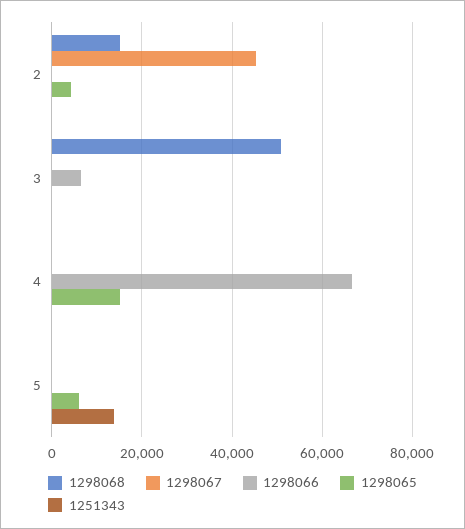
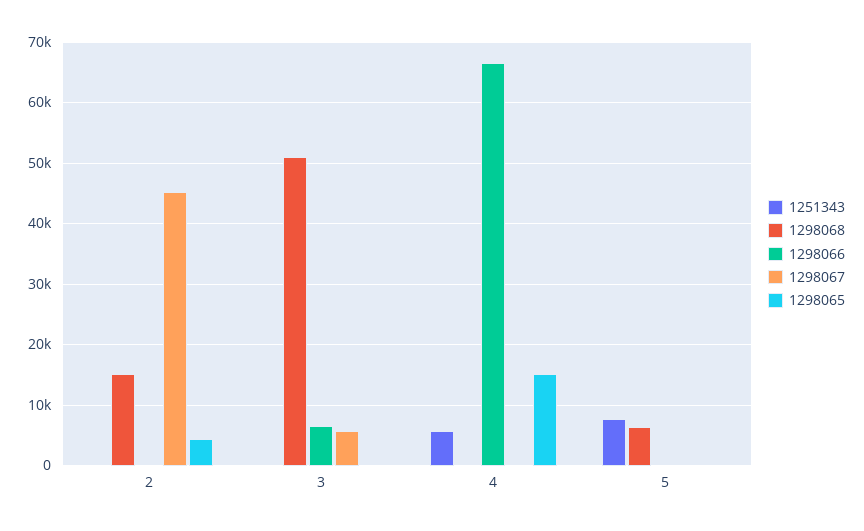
  {
    "1298068": {
      "2": 15000,
      "3": 51000,
      "4": 0,
-     "5": 0
+     "5": 6000
    },
    "1298067": {
      "2": 45000,
-     "3": 0,
+     "3": 6000,
      "4": 0,
      "5": 0
    },
    "1298066": {
      "2": 0,
      "3": 7000,
      "4": 67000,
      "5": 0
    },
    "1298065": {
      "2": 4000,
      "3": 0,
      "4": 15000,
-     "5": 6000
+     "5": 0
    },
    "1251343": {
      "2": 0,
      "3": 0,
-     "4": 0,
+     "4": 6000,
-     "5": 14000
+     "5": 8000
    }
  }

